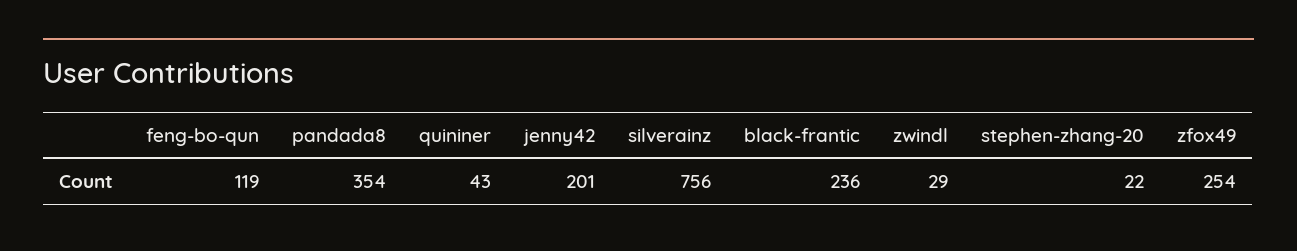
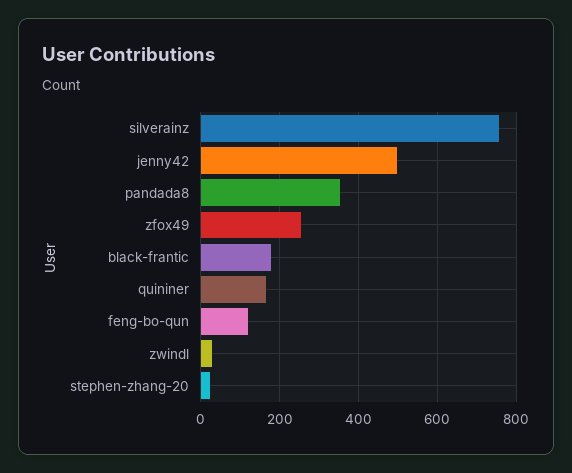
  {
    "feng-bo-qun": 119,
    "pandada8": 354,
-   "quininer": 43,
+   "quininer": 160,
-   "jenny42": 201,
+   "jenny42": 500,
    "silverainz": 756,
-   "black-frantic": 236,
+   "black-frantic": 180,
    "zwindl": 29,
    "stephen-zhang-20": 22,
    "zfox49": 254
  }

